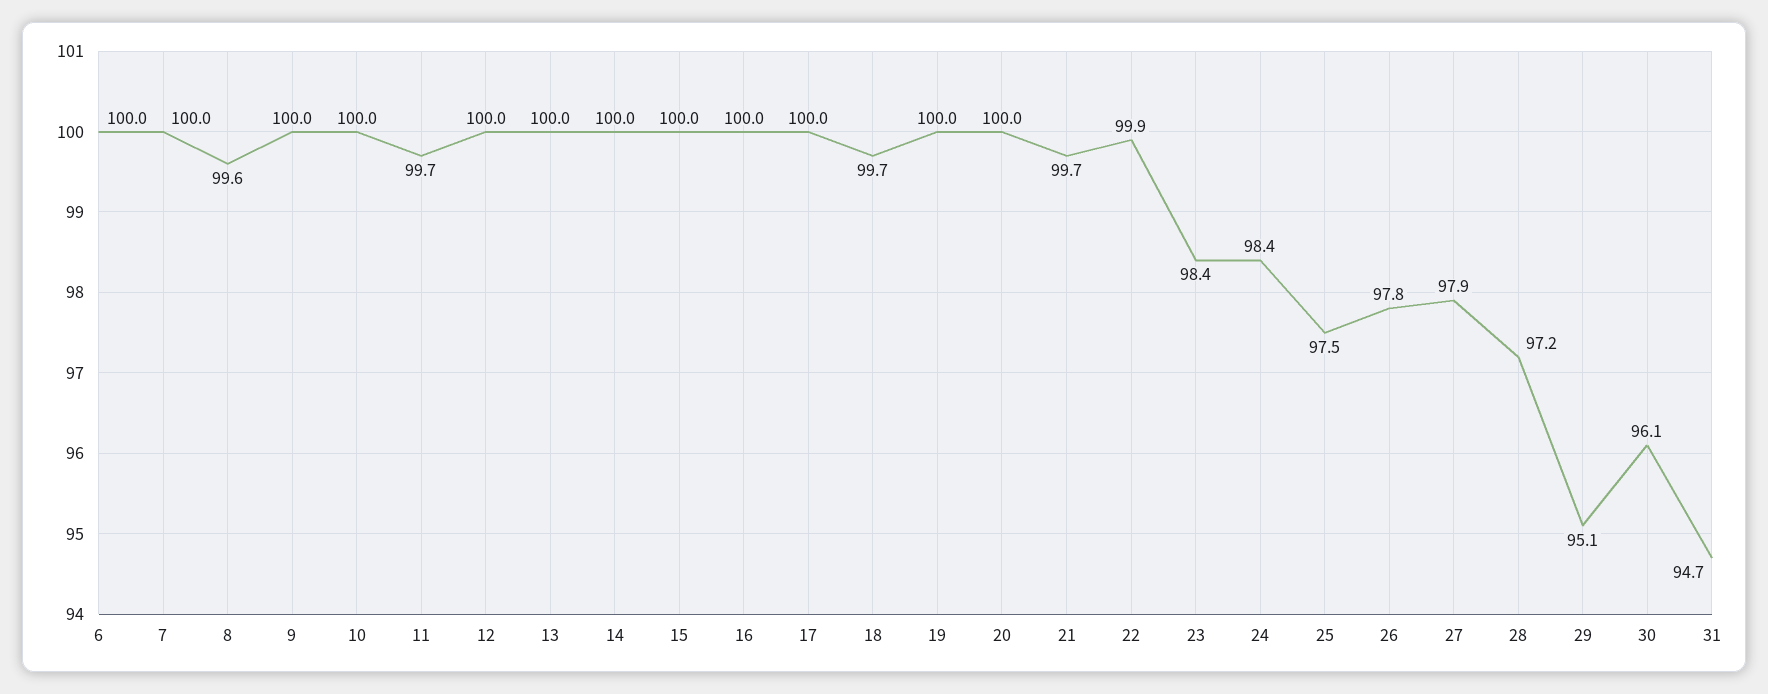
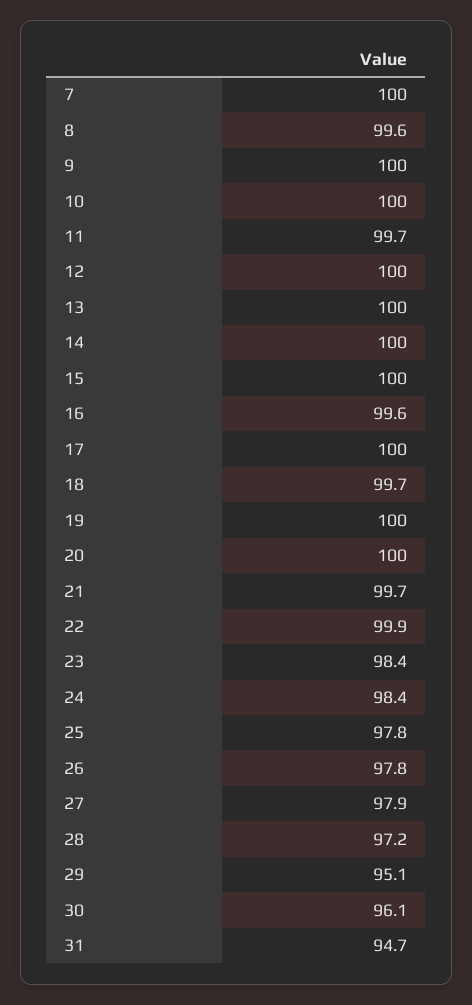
  {
-   "6": 100,
    "7": 100,
    "8": 99.6,
    "9": 100,
    "10": 100,
    "11": 99.7,
    "12": 100,
    "13": 100,
    "14": 100,
    "15": 100,
-   "16": 100,
+   "16": 99.6,
    "17": 100,
    "18": 99.7,
    "19": 100,
    "20": 100,
    "21": 99.7,
    "22": 99.9,
    "23": 98.4,
    "24": 98.4,
-   "25": 97.5,
+   "25": 97.8,
    "26": 97.8,
    "27": 97.9,
    "28": 97.2,
    "29": 95.1,
    "30": 96.1,
    "31": 94.7
  }

